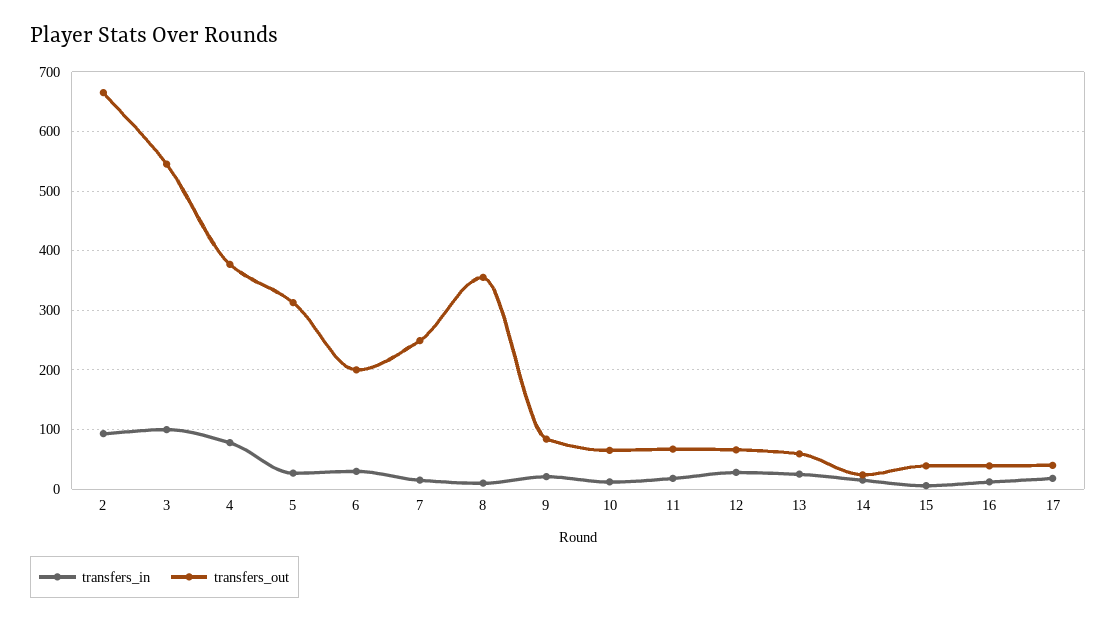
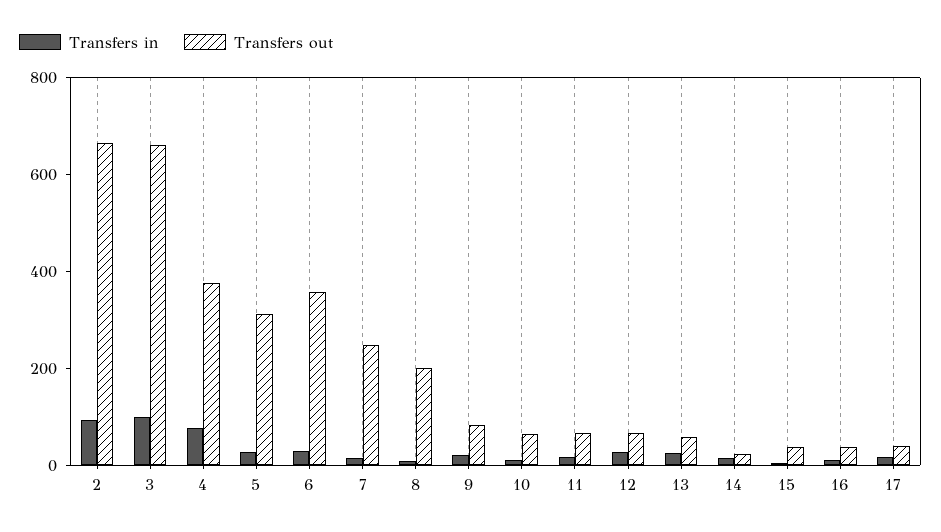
  {
    "transfers_in": {
      "2": 100,
      "3": 100,
      "4": 80,
      "5": 20,
      "6": 40,
      "7": 20,
      "8": 20,
      "9": 20,
      "10": 20,
      "11": 20,
      "12": 20,
      "13": 20,
      "14": 20,
      "15": 0,
      "16": 20,
      "17": 20
    },
    "transfers_out": {
      "2": 660,
-     "3": 540,
+     "3": 650,
      "4": 380,
      "5": 320,
-     "6": 200,
+     "6": 350,
      "7": 240,
-     "8": 360,
+     "8": 200,
      "9": 80,
      "10": 60,
      "11": 60,
      "12": 60,
      "13": 60,
      "14": 20,
      "15": 40,
      "16": 40,
      "17": 40
    }
  }

